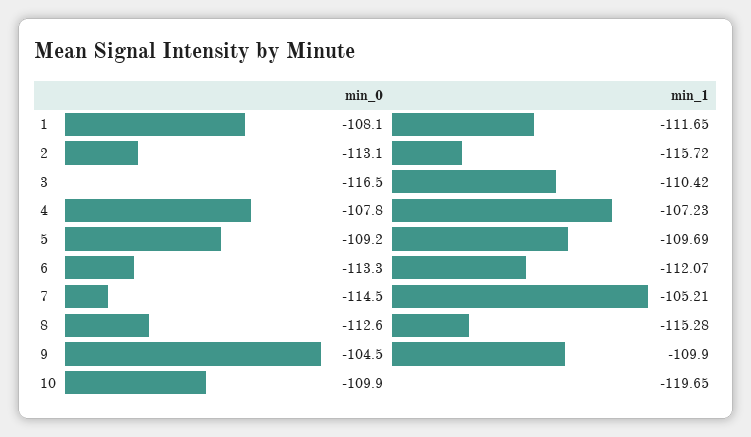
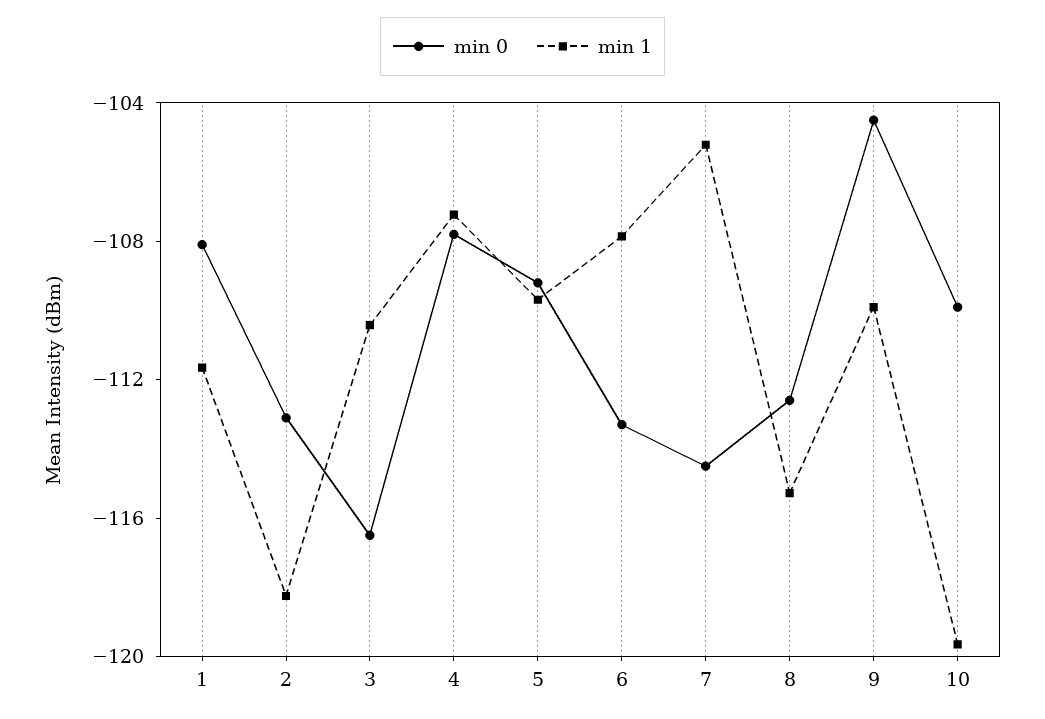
  {
    "min_0": {
      "1": -108.1,
      "2": -113.1,
      "3": -116.5,
      "4": -107.8,
      "5": -109.2,
      "6": -113.3,
      "7": -114.5,
      "8": -112.6,
      "9": -104.5,
      "10": -109.9
    },
    "min_1": {
      "1": -111.65,
-     "2": -115.72,
+     "2": -118,
      "3": -110.42,
      "4": -107.23,
      "5": -109.69,
-     "6": -112.07,
+     "6": -108,
      "7": -105.21,
      "8": -115.28,
      "9": -109.9,
      "10": -119.65
    }
  }

